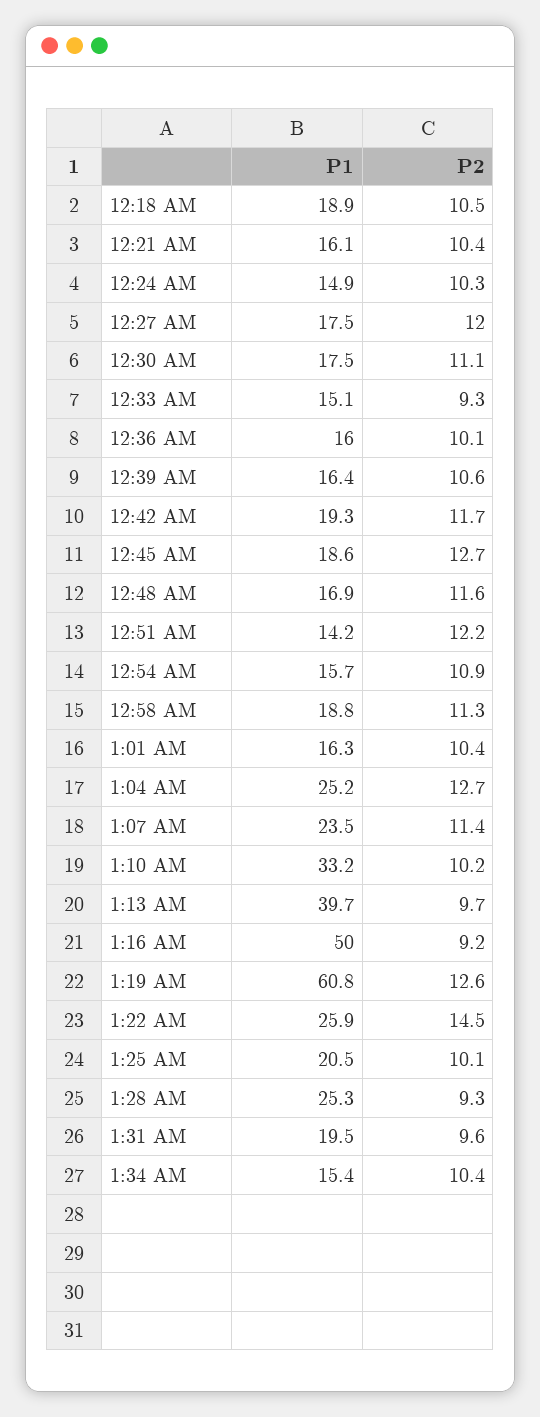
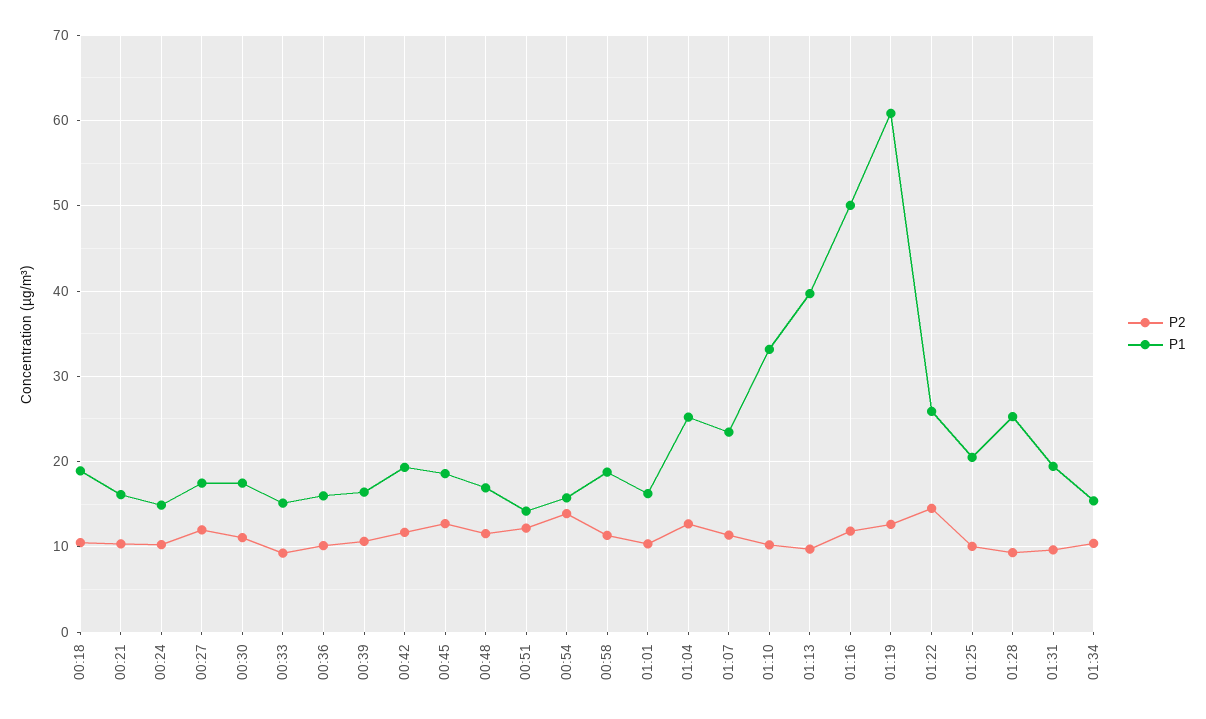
  {
    "P1": {
      "12:18 AM": 18.9,
      "12:21 AM": 16.1,
      "12:24 AM": 14.9,
      "12:27 AM": 17.5,
      "12:30 AM": 17.5,
      "12:33 AM": 15.1,
      "12:36 AM": 16,
      "12:39 AM": 16.4,
      "12:42 AM": 19.3,
      "12:45 AM": 18.6,
      "12:48 AM": 16.9,
      "12:51 AM": 14.2,
      "12:54 AM": 15.7,
      "12:58 AM": 18.8,
      "1:01 AM": 16.3,
      "1:04 AM": 25.2,
      "1:07 AM": 23.5,
      "1:10 AM": 33.2,
      "1:13 AM": 39.7,
      "1:16 AM": 50,
      "1:19 AM": 60.8,
      "1:22 AM": 25.9,
      "1:25 AM": 20.5,
      "1:28 AM": 25.3,
      "1:31 AM": 19.5,
      "1:34 AM": 15.4
    },
    "P2": {
      "12:18 AM": 10.5,
      "12:21 AM": 10.4,
      "12:24 AM": 10.3,
      "12:27 AM": 12,
      "12:30 AM": 11.1,
      "12:33 AM": 9.3,
      "12:36 AM": 10.1,
      "12:39 AM": 10.6,
      "12:42 AM": 11.7,
      "12:45 AM": 12.7,
      "12:48 AM": 11.6,
      "12:51 AM": 12.2,
-     "12:54 AM": 10.9,
+     "12:54 AM": 14,
      "12:58 AM": 11.3,
      "1:01 AM": 10.4,
      "1:04 AM": 12.7,
      "1:07 AM": 11.4,
      "1:10 AM": 10.2,
      "1:13 AM": 9.7,
-     "1:16 AM": 9.2,
+     "1:16 AM": 12,
      "1:19 AM": 12.6,
      "1:22 AM": 14.5,
      "1:25 AM": 10.1,
      "1:28 AM": 9.3,
      "1:31 AM": 9.6,
      "1:34 AM": 10.4
    }
  }

